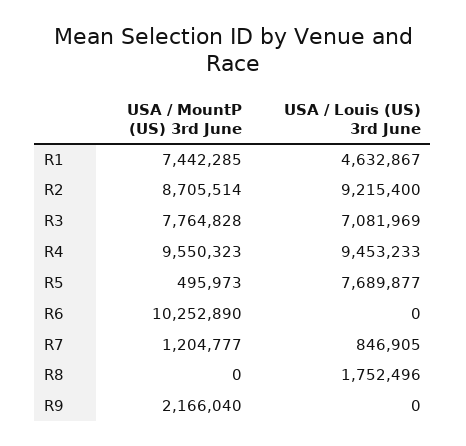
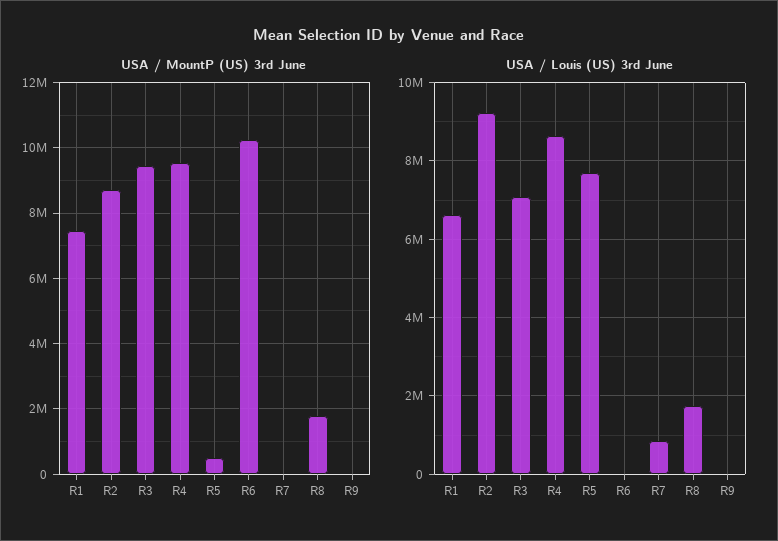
  {
    "USA / MountP (US) 3rd June": {
      "R1": 7442285,
      "R2": 8705514,
-     "R3": 7764828,
+     "R3": 9400000,
      "R4": 9550323,
      "R5": 495973,
      "R6": 10252890,
-     "R7": 1204777,
+     "R7": 0,
-     "R8": 0,
+     "R8": 1800000,
-     "R9": 2166040
+     "R9": 0
    },
    "USA / Louis (US) 3rd June": {
-     "R1": 4632867,
+     "R1": 6600000,
      "R2": 9215400,
      "R3": 7081969,
-     "R4": 9453233,
+     "R4": 8600000,
      "R5": 7689877,
      "R6": 0,
      "R7": 846905,
      "R8": 1752496,
      "R9": 0
    }
  }

